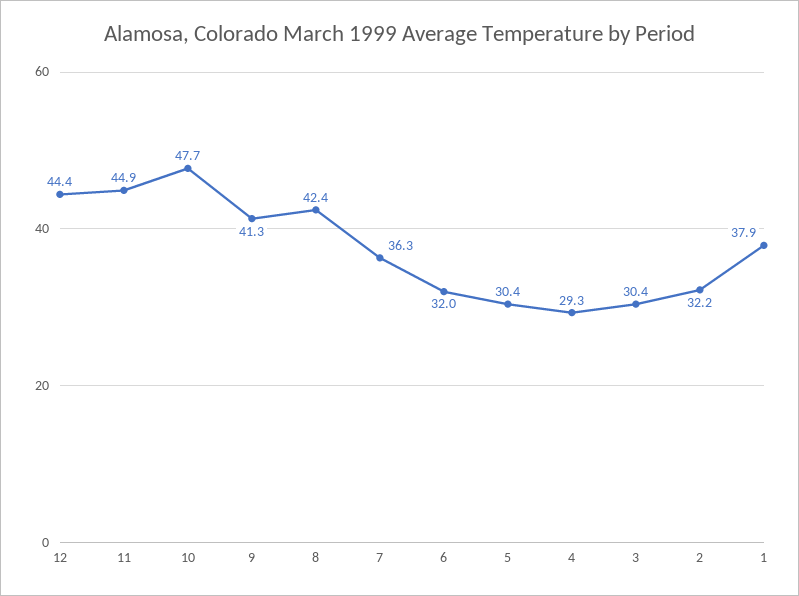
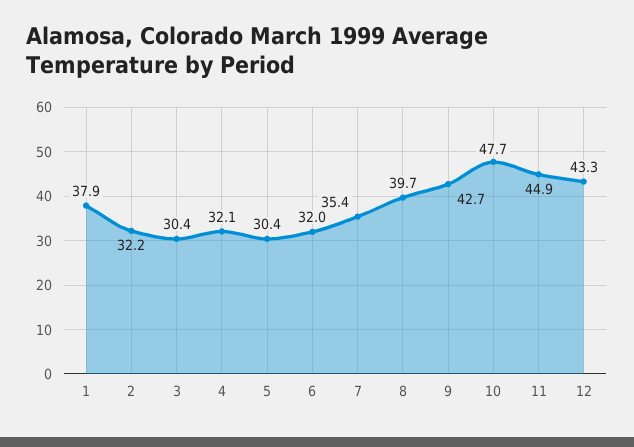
  {
-   "12": 44.4,
+   "12": 43.3,
    "11": 44.9,
    "10": 47.7,
-   "9": 41.3,
+   "9": 42.7,
-   "8": 42.4,
+   "8": 39.7,
-   "7": 36.3,
+   "7": 35.4,
    "6": 32,
    "5": 30.4,
-   "4": 29.3,
+   "4": 32.1,
    "3": 30.4,
    "2": 32.2,
    "1": 37.9
  }

